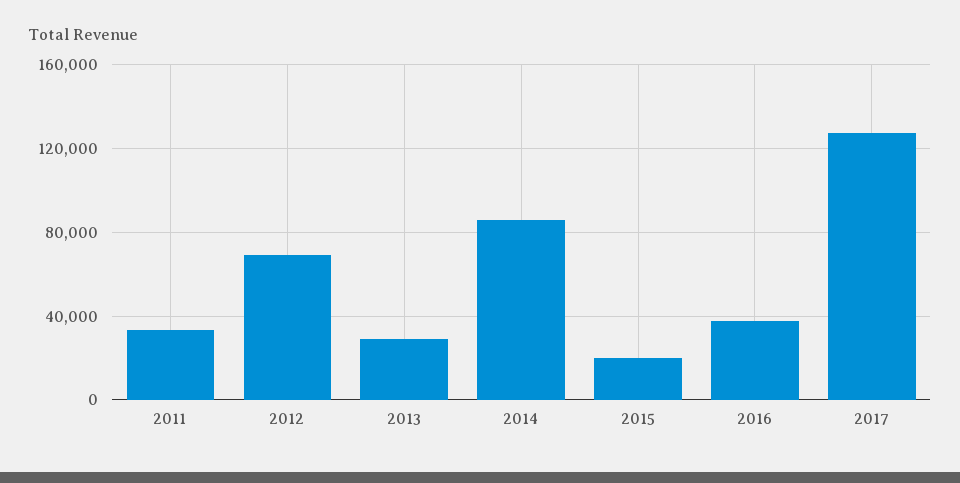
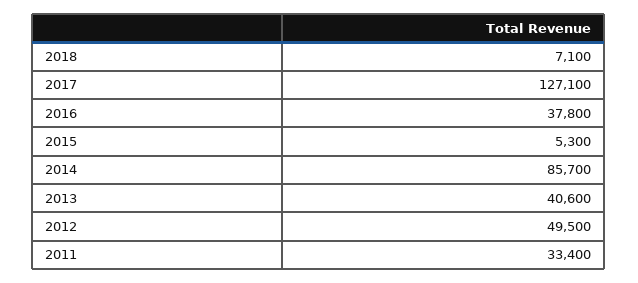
  {
    "2011": 33400,
-   "2012": 70000,
+   "2012": 49500,
-   "2013": 30000,
+   "2013": 40600,
    "2014": 85700,
-   "2015": 20000,
+   "2015": 5300,
    "2016": 37800,
-   "2017": 127100
+   "2017": 127100,
+   "2018": 7100
  }

